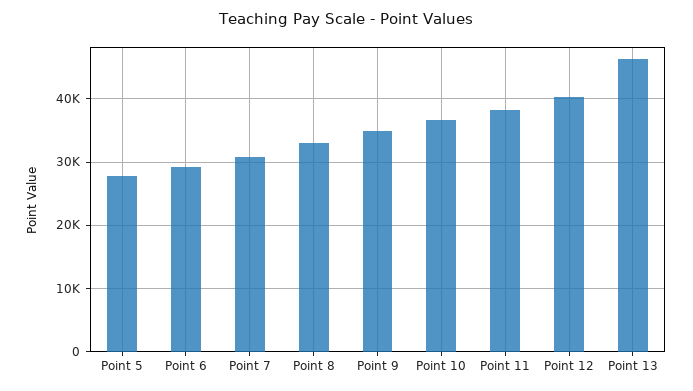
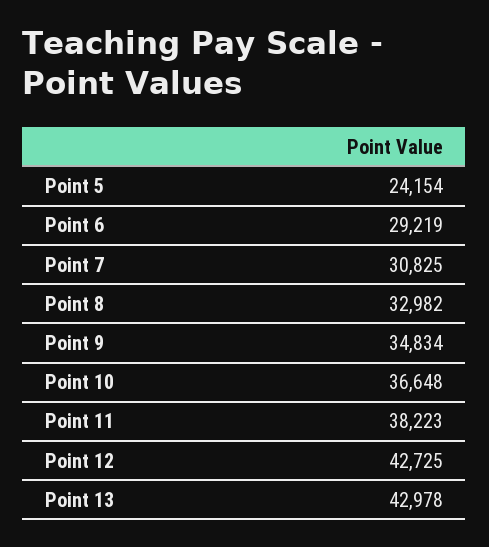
  {
-   "Point 5": 28000,
+   "Point 5": 24154,
    "Point 6": 29219,
    "Point 7": 30825,
    "Point 8": 32982,
    "Point 9": 34834,
    "Point 10": 36648,
    "Point 11": 38223,
-   "Point 12": 40000,
+   "Point 12": 42725,
-   "Point 13": 46000
+   "Point 13": 42978
  }

